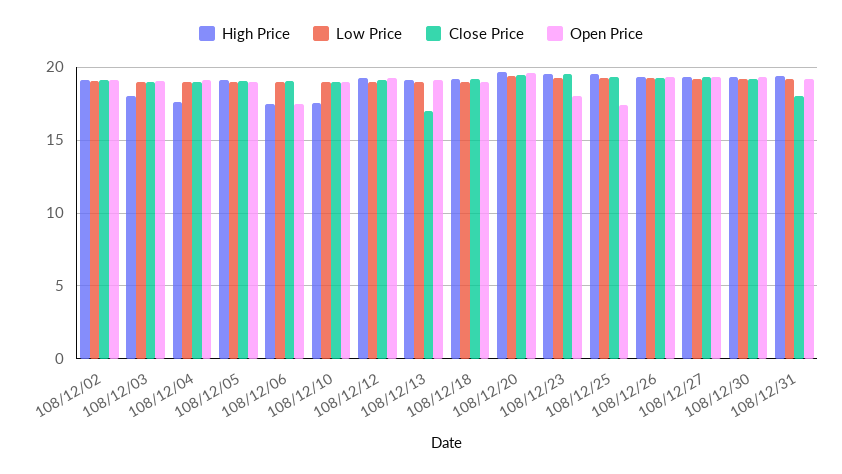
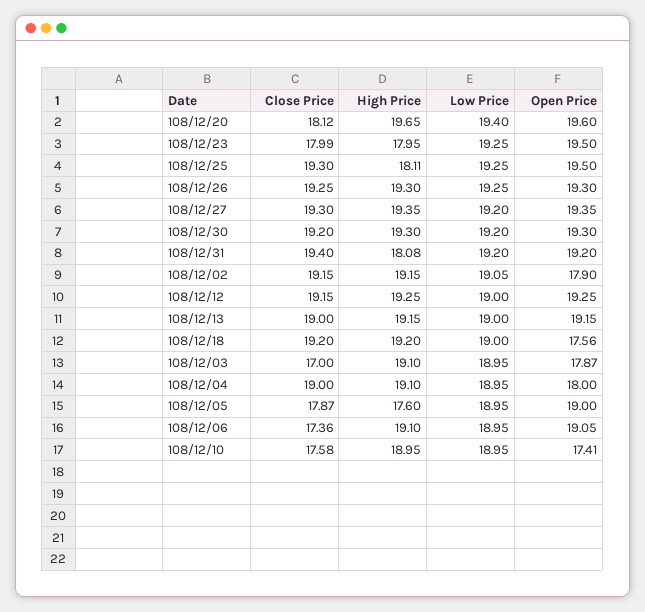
  {
    "High Price": {
      "108/12/02": 19.15,
-     "108/12/03": 18,
+     "108/12/03": 19.1,
-     "108/12/04": 17.5,
+     "108/12/04": 19.1,
-     "108/12/05": 19,
+     "108/12/05": 17.6,
-     "108/12/06": 17.5,
+     "108/12/06": 19.1,
-     "108/12/10": 17.5,
+     "108/12/10": 18.95,
      "108/12/12": 19.25,
      "108/12/13": 19.15,
      "108/12/18": 19.2,
      "108/12/20": 19.65,
-     "108/12/23": 19.5,
+     "108/12/23": 17.95,
-     "108/12/25": 19.5,
+     "108/12/25": 18.11,
      "108/12/26": 19.3,
      "108/12/27": 19.35,
      "108/12/30": 19.3,
-     "108/12/31": 19.5
+     "108/12/31": 18.08
    },
    "Low Price": {
      "108/12/02": 19.05,
      "108/12/03": 18.95,
      "108/12/04": 18.95,
      "108/12/05": 18.95,
      "108/12/06": 18.95,
      "108/12/10": 18.95,
      "108/12/12": 19,
      "108/12/13": 19,
      "108/12/18": 19,
      "108/12/20": 19.4,
      "108/12/23": 19.25,
      "108/12/25": 19.25,
      "108/12/26": 19.25,
      "108/12/27": 19.2,
      "108/12/30": 19.2,
      "108/12/31": 19.2
    },
    "Close Price": {
      "108/12/02": 19.15,
-     "108/12/03": 19,
+     "108/12/03": 17,
      "108/12/04": 19,
-     "108/12/05": 19,
+     "108/12/05": 17.87,
-     "108/12/06": 19,
+     "108/12/06": 17.36,
-     "108/12/10": 19,
+     "108/12/10": 17.58,
      "108/12/12": 19.15,
-     "108/12/13": 17,
+     "108/12/13": 19,
      "108/12/18": 19.2,
-     "108/12/20": 19.5,
+     "108/12/20": 18.12,
-     "108/12/23": 19.5,
+     "108/12/23": 17.99,
      "108/12/25": 19.3,
      "108/12/26": 19.25,
      "108/12/27": 19.3,
      "108/12/30": 19.2,
-     "108/12/31": 18
+     "108/12/31": 19.4
    },
    "Open Price": {
-     "108/12/02": 19,
+     "108/12/02": 17.9,
-     "108/12/03": 19,
+     "108/12/03": 17.87,
-     "108/12/04": 19,
+     "108/12/04": 18,
      "108/12/05": 19,
-     "108/12/06": 17.5,
+     "108/12/06": 19.05,
-     "108/12/10": 19,
+     "108/12/10": 17.41,
      "108/12/12": 19.25,
      "108/12/13": 19.15,
-     "108/12/18": 19,
+     "108/12/18": 17.56,
      "108/12/20": 19.6,
-     "108/12/23": 18,
+     "108/12/23": 19.5,
-     "108/12/25": 17.5,
+     "108/12/25": 19.5,
      "108/12/26": 19.3,
      "108/12/27": 19.35,
      "108/12/30": 19.3,
      "108/12/31": 19.2
    }
  }

